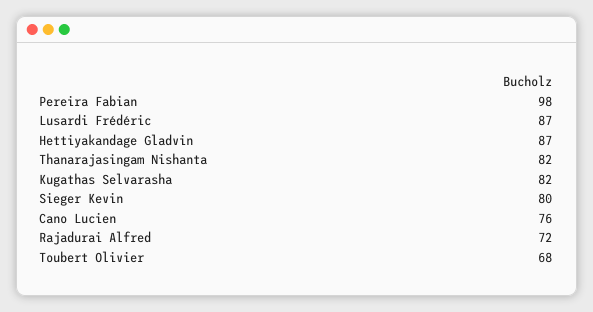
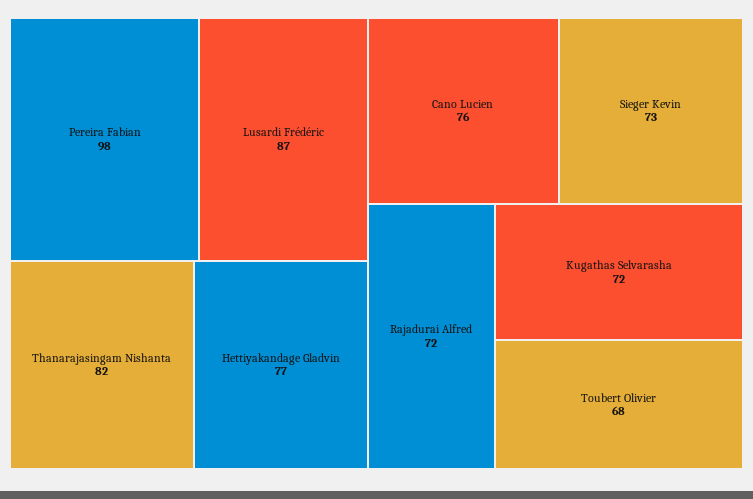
  {
    "Pereira Fabian": 98,
    "Lusardi Frédéric": 87,
-   "Hettiyakandage Gladvin": 87,
+   "Hettiyakandage Gladvin": 77,
    "Thanarajasingam Nishanta": 82,
-   "Kugathas Selvarasha": 82,
+   "Kugathas Selvarasha": 72,
-   "Sieger Kevin": 80,
+   "Sieger Kevin": 73,
    "Cano Lucien": 76,
    "Rajadurai Alfred": 72,
    "Toubert Olivier": 68
  }

